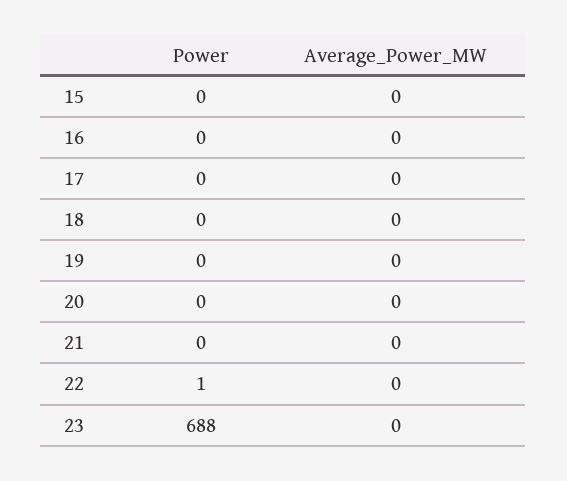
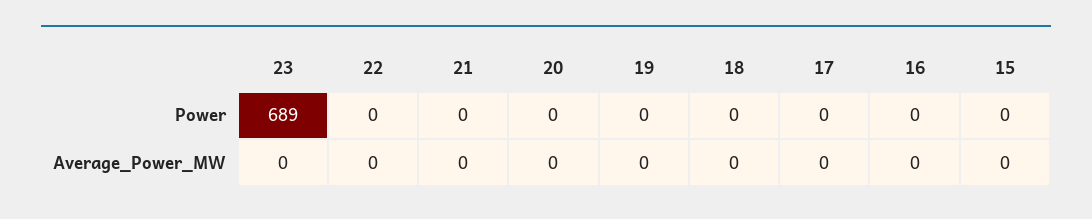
  {
    "Power": {
      "15": 0,
      "16": 0,
      "17": 0,
      "18": 0,
      "19": 0,
      "20": 0,
      "21": 0,
-     "22": 1,
+     "22": 0,
-     "23": 688
+     "23": 689
    },
    "Average_Power_MW": {
      "15": 0,
      "16": 0,
      "17": 0,
      "18": 0,
      "19": 0,
      "20": 0,
      "21": 0,
      "22": 0,
      "23": 0
    }
  }

